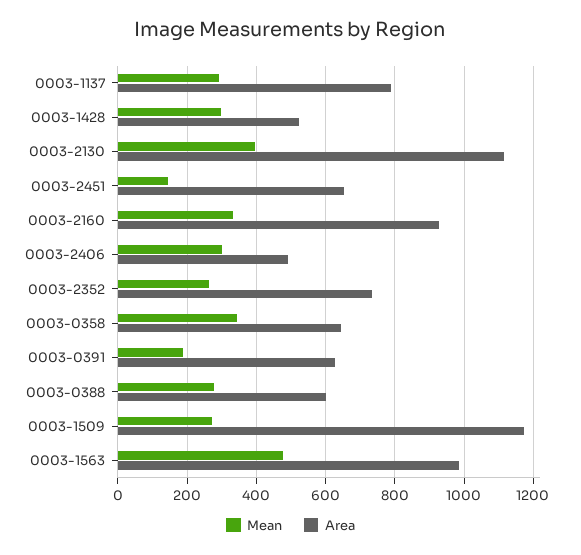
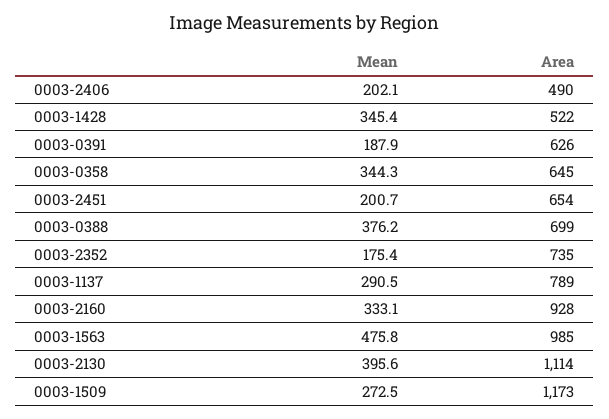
  {
    "Mean": {
      "0003-1137": 290.5,
-     "0003-1428": 300,
+     "0003-1428": 345.4,
      "0003-2130": 395.6,
-     "0003-2451": 140,
+     "0003-2451": 200.7,
      "0003-2160": 333.1,
-     "0003-2406": 300,
+     "0003-2406": 202.1,
-     "0003-2352": 260,
+     "0003-2352": 175.4,
      "0003-0358": 344.3,
      "0003-0391": 187.9,
-     "0003-0388": 280,
+     "0003-0388": 376.2,
      "0003-1509": 272.5,
      "0003-1563": 475.8
    },
    "Area": {
      "0003-1137": 789,
      "0003-1428": 522,
      "0003-2130": 1114,
      "0003-2451": 654,
      "0003-2160": 928,
      "0003-2406": 490,
      "0003-2352": 735,
      "0003-0358": 645,
      "0003-0391": 626,
-     "0003-0388": 600,
+     "0003-0388": 699,
      "0003-1509": 1173,
      "0003-1563": 985
    }
  }

